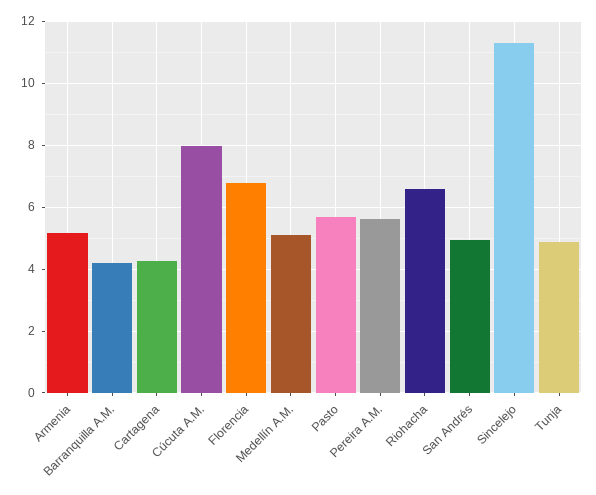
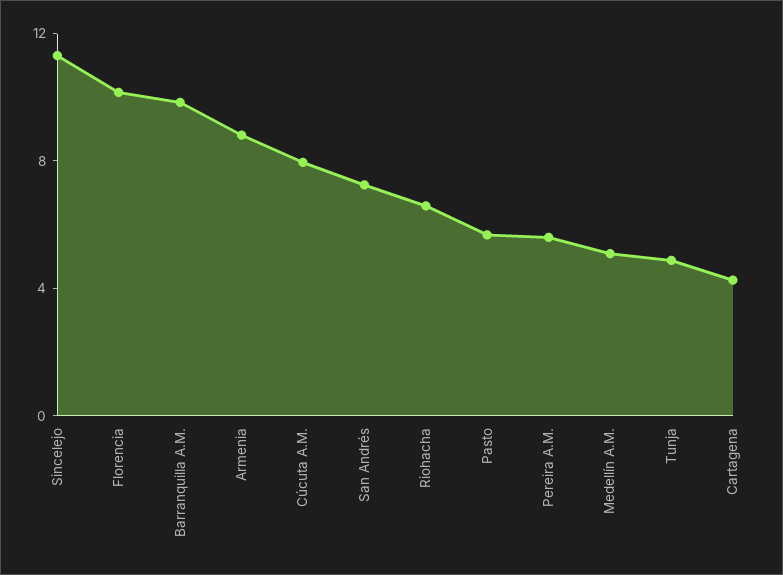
  {
-   "Armenia": 5.2,
+   "Armenia": 9,
-   "Barranquilla A.M.": 4.2,
+   "Barranquilla A.M.": 10,
    "Cartagena": 4.2,
    "Cúcuta A.M.": 8,
-   "Florencia": 6.8,
+   "Florencia": 10,
    "Medellín A.M.": 5,
    "Pasto": 5.6,
    "Pereira A.M.": 5.6,
    "Riohacha": 6.6,
-   "San Andrés": 5,
+   "San Andrés": 7,
    "Sincelejo": 11.4,
    "Tunja": 4.8
  }

